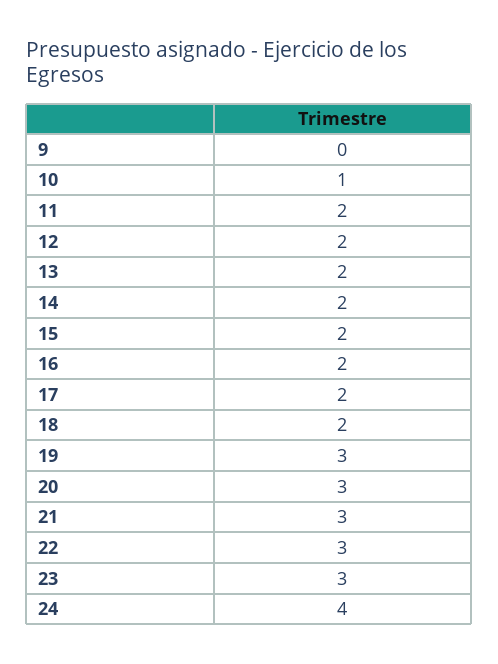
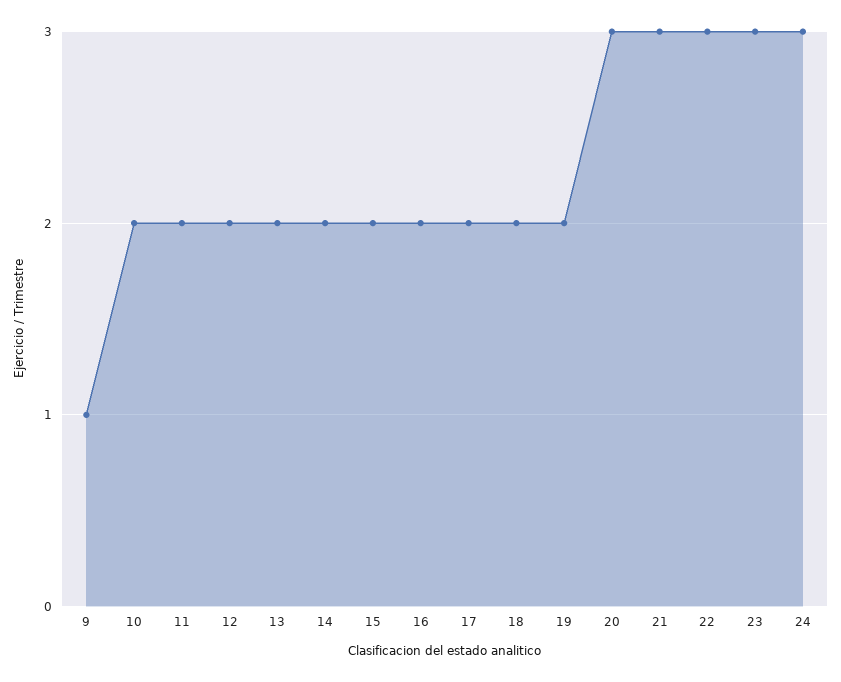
  {
-   "9": 0,
+   "9": 1,
-   "10": 1,
+   "10": 2,
    "11": 2,
    "12": 2,
    "13": 2,
    "14": 2,
    "15": 2,
    "16": 2,
    "17": 2,
    "18": 2,
-   "19": 3,
+   "19": 2,
    "20": 3,
    "21": 3,
    "22": 3,
    "23": 3,
-   "24": 4
+   "24": 3
  }

